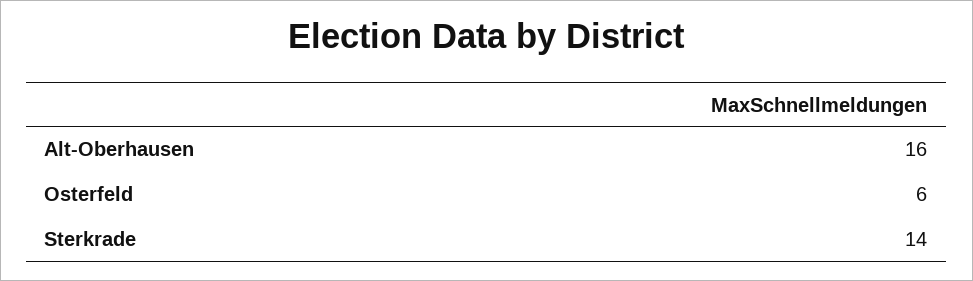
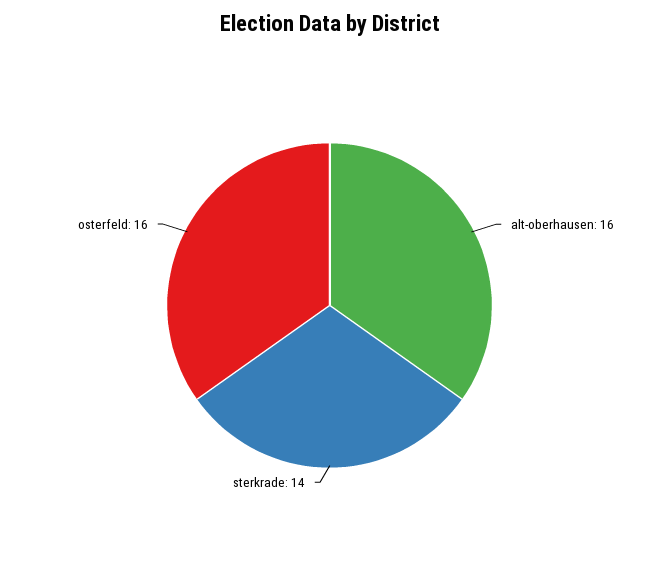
  {
    "Alt-Oberhausen": 16,
-   "Osterfeld": 6,
+   "Osterfeld": 16,
    "Sterkrade": 14
  }

